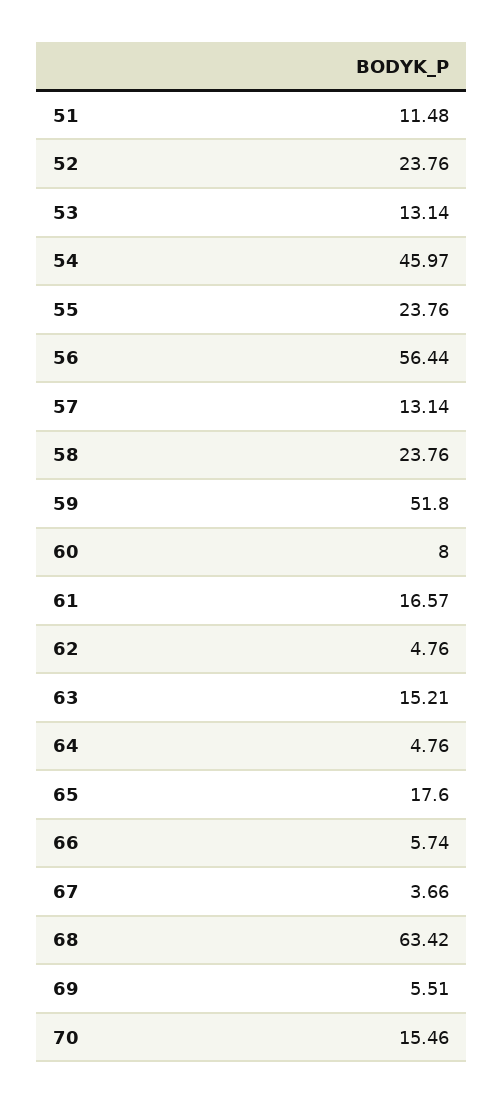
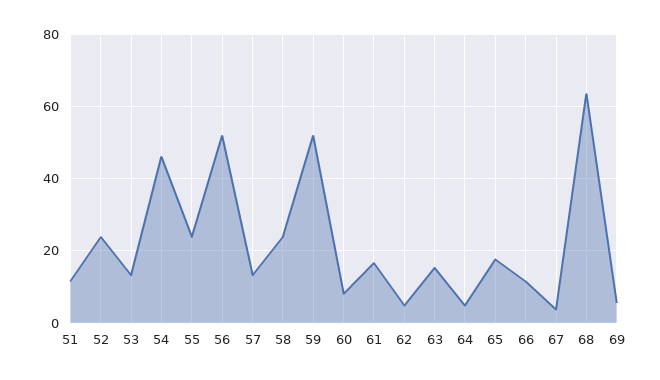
  {
    "51": 11.48,
    "52": 23.76,
    "53": 13.14,
    "54": 45.97,
    "55": 23.76,
-   "56": 56.44,
+   "56": 52,
    "57": 13.14,
    "58": 23.76,
    "59": 51.8,
    "60": 8,
    "61": 16.57,
    "62": 4.76,
    "63": 15.21,
    "64": 4.76,
    "65": 17.6,
-   "66": 5.74,
+   "66": 12,
    "67": 3.66,
    "68": 63.42,
-   "69": 5.51,
+   "69": 5.51
-   "70": 15.46
  }

